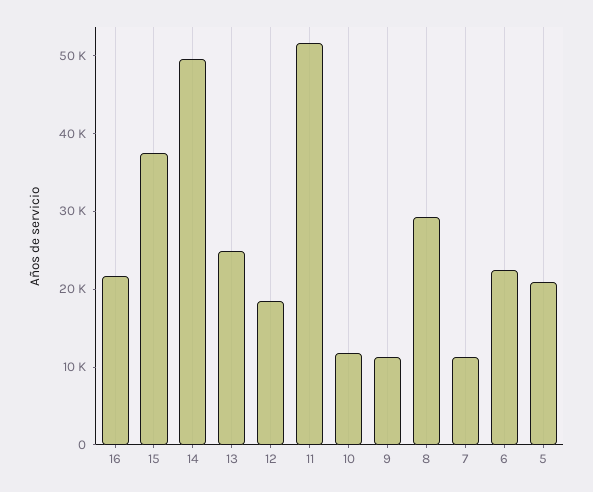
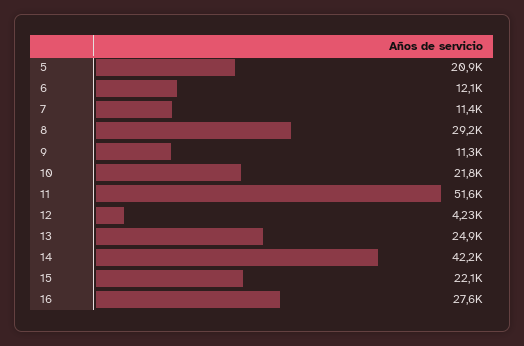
  {
-   "16": 22000,
+   "16": 27600,
-   "15": 38000,
+   "15": 22100,
-   "14": 50000,
+   "14": 42200,
    "13": 24900,
-   "12": 18000,
+   "12": 4230,
    "11": 51600,
-   "10": 12000,
+   "10": 21800,
    "9": 11300,
    "8": 29200,
    "7": 11400,
-   "6": 22000,
+   "6": 12100,
    "5": 20900
  }

